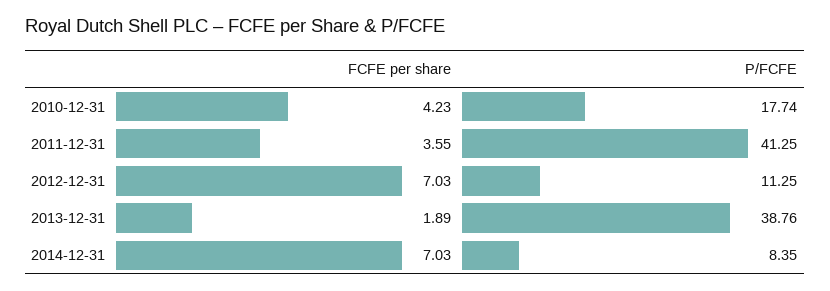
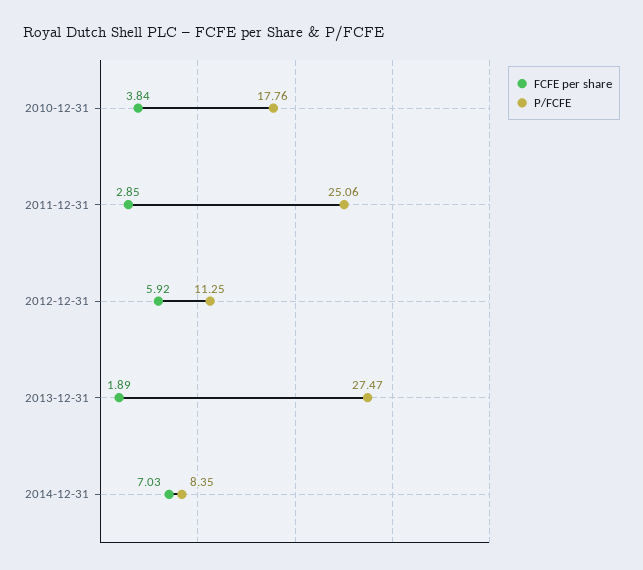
  {
    "FCFE per share": {
-     "2010-12-31": 4.23,
+     "2010-12-31": 3.84,
-     "2011-12-31": 3.55,
+     "2011-12-31": 2.85,
-     "2012-12-31": 7.03,
+     "2012-12-31": 5.92,
      "2013-12-31": 1.89,
      "2014-12-31": 7.03
    },
    "P/FCFE": {
-     "2010-12-31": 17.74,
+     "2010-12-31": 17.76,
-     "2011-12-31": 41.25,
+     "2011-12-31": 25.06,
      "2012-12-31": 11.25,
-     "2013-12-31": 38.76,
+     "2013-12-31": 27.47,
      "2014-12-31": 8.35
    }
  }

